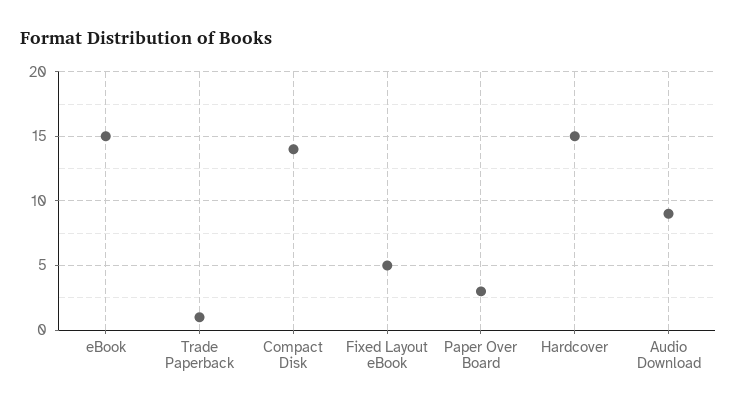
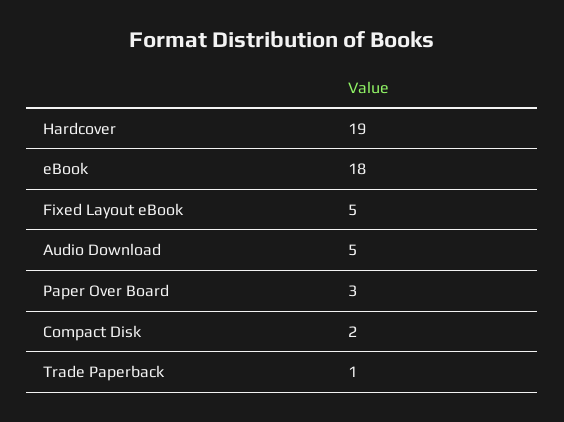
  {
-   "eBook": 15,
+   "eBook": 18,
    "Trade Paperback": 1,
-   "Compact Disk": 14,
+   "Compact Disk": 2,
    "Fixed Layout eBook": 5,
    "Paper Over Board": 3,
-   "Hardcover": 15,
+   "Hardcover": 19,
-   "Audio Download": 9
+   "Audio Download": 5
  }

